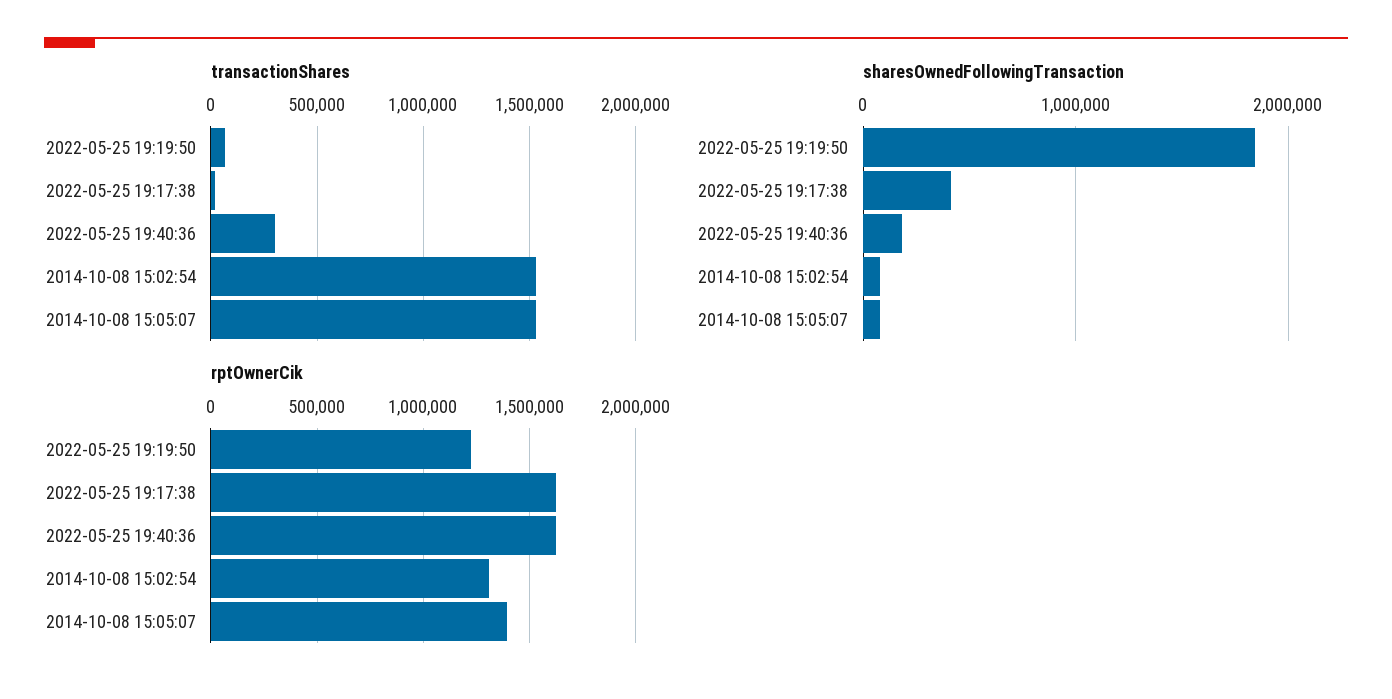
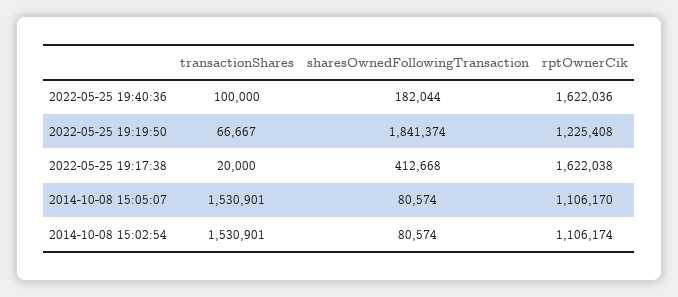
  {
    "transactionShares": {
      "2022-05-25 19:19:50": 66667,
      "2022-05-25 19:17:38": 20000,
-     "2022-05-25 19:40:36": 300000,
+     "2022-05-25 19:40:36": 100000,
      "2014-10-08 15:02:54": 1530901,
      "2014-10-08 15:05:07": 1530901
    },
    "sharesOwnedFollowingTransaction": {
      "2022-05-25 19:19:50": 1841374,
      "2022-05-25 19:17:38": 412668,
      "2022-05-25 19:40:36": 182044,
      "2014-10-08 15:02:54": 80574,
      "2014-10-08 15:05:07": 80574
    },
    "rptOwnerCik": {
      "2022-05-25 19:19:50": 1225408,
      "2022-05-25 19:17:38": 1622038,
      "2022-05-25 19:40:36": 1622036,
-     "2014-10-08 15:02:54": 1300000,
+     "2014-10-08 15:02:54": 1106174,
-     "2014-10-08 15:05:07": 1400000
+     "2014-10-08 15:05:07": 1106170
    }
  }

